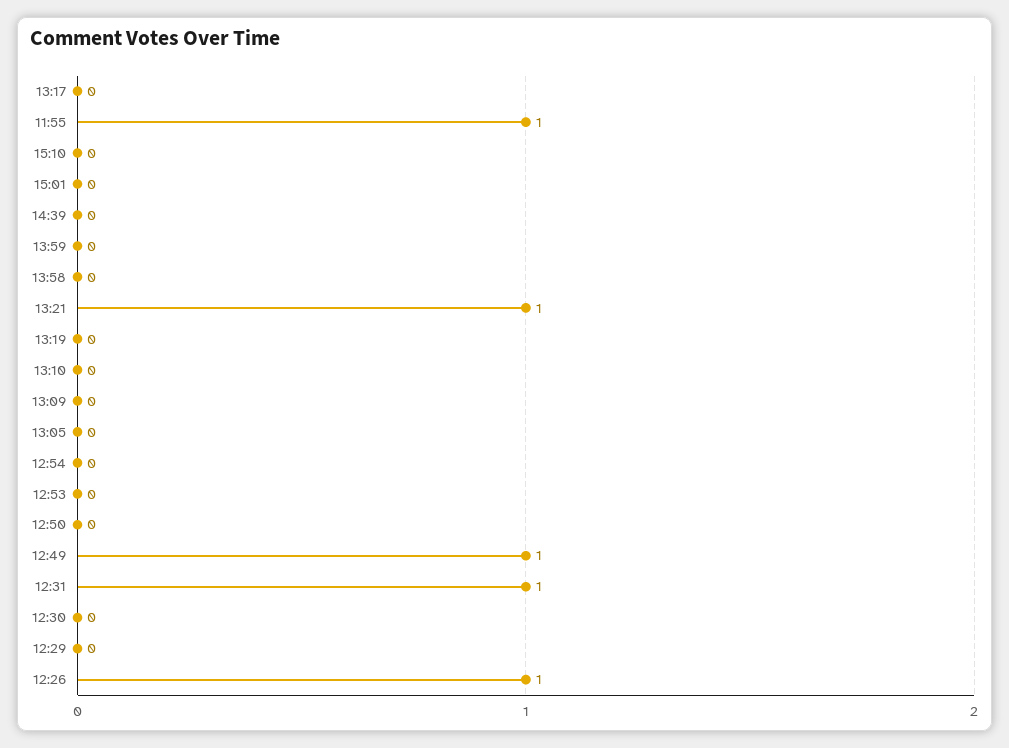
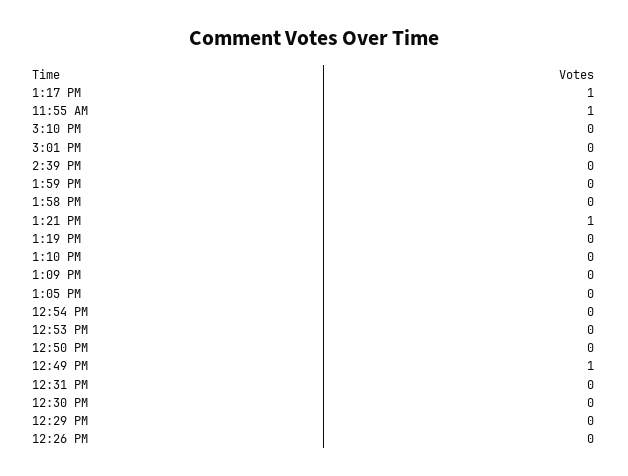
  {
-   "13:17": 0,
+   "13:17": 1,
    "11:55": 1,
    "15:10": 0,
    "15:01": 0,
    "14:39": 0,
    "13:59": 0,
    "13:58": 0,
    "13:21": 1,
    "13:19": 0,
    "13:10": 0,
    "13:09": 0,
    "13:05": 0,
    "12:54": 0,
    "12:53": 0,
    "12:50": 0,
    "12:49": 1,
-   "12:31": 1,
+   "12:31": 0,
    "12:30": 0,
    "12:29": 0,
-   "12:26": 1
+   "12:26": 0
  }

